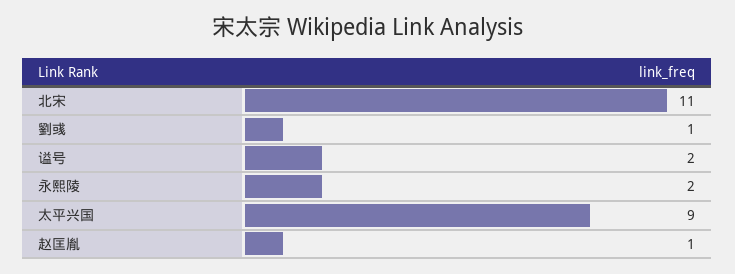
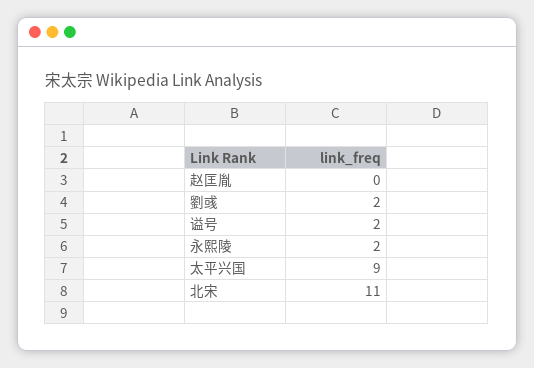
  {
    "北宋": 11,
-   "劉彧": 1,
+   "劉彧": 2,
    "谥号": 2,
    "永熙陵": 2,
    "太平兴国": 9,
-   "赵匡胤": 1
+   "赵匡胤": 0
  }

